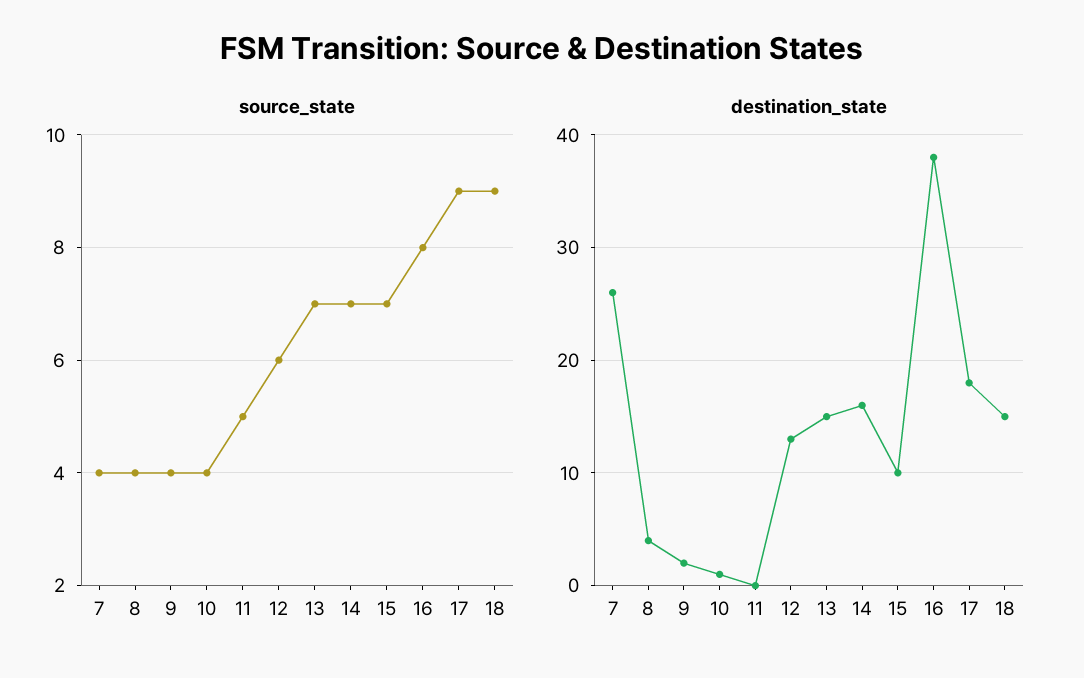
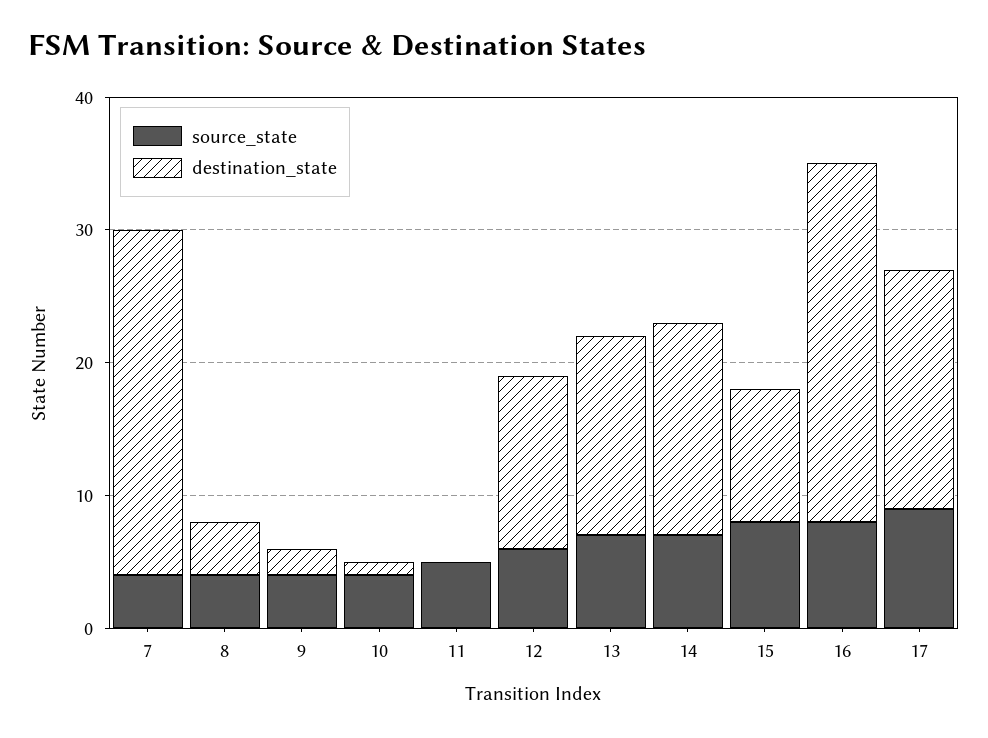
  {
    "source_state": {
      "7": 4,
      "8": 4,
      "9": 4,
      "10": 4,
      "11": 5,
      "12": 6,
      "13": 7,
      "14": 7,
-     "15": 7,
+     "15": 8,
      "16": 8,
-     "17": 9,
+     "17": 9
-     "18": 9
    },
    "destination_state": {
      "7": 26,
      "8": 4,
      "9": 2,
      "10": 1,
      "11": 0,
      "12": 13,
      "13": 15,
      "14": 16,
      "15": 10,
-     "16": 38,
+     "16": 27,
-     "17": 18,
+     "17": 18
-     "18": 15
    }
  }

